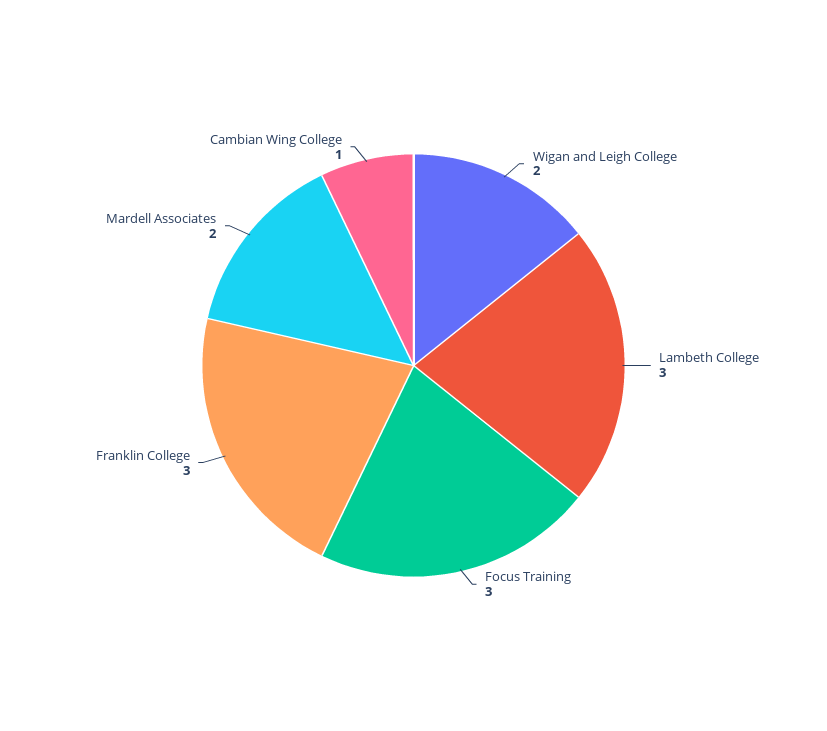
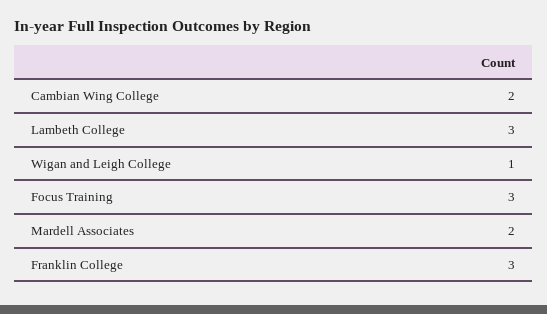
  {
-   "Wigan and Leigh College": 2,
+   "Wigan and Leigh College": 1,
    "Lambeth College": 3,
    "Focus Training": 3,
    "Franklin College": 3,
    "Mardell Associates": 2,
-   "Cambian Wing College": 1
+   "Cambian Wing College": 2
  }

